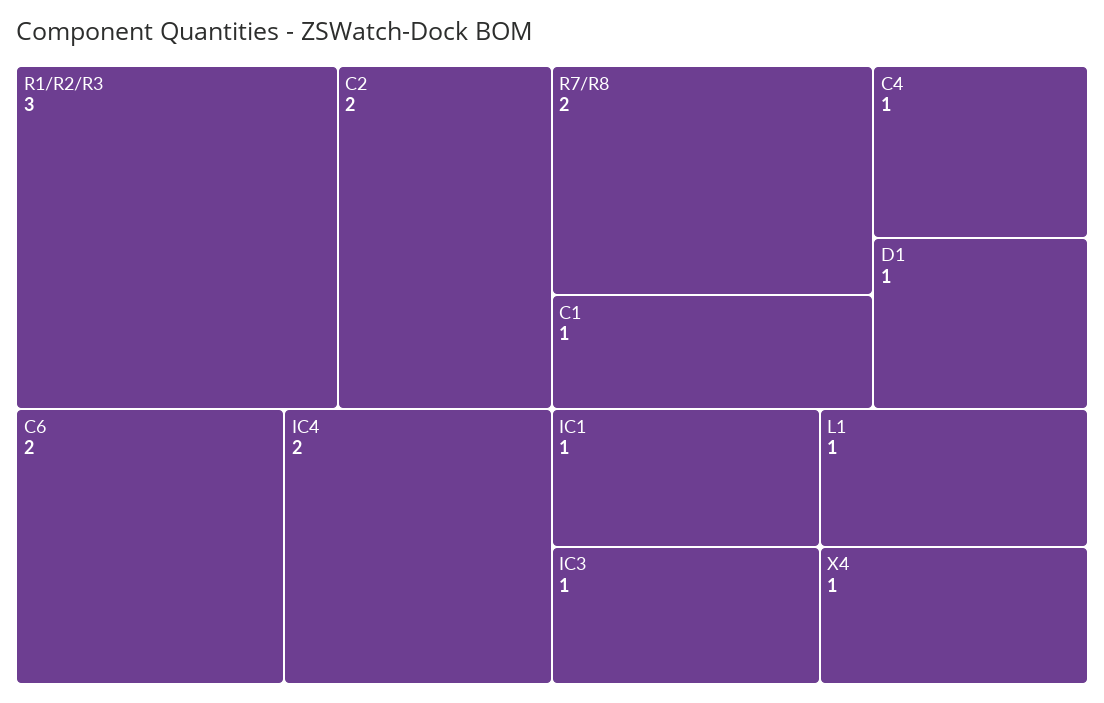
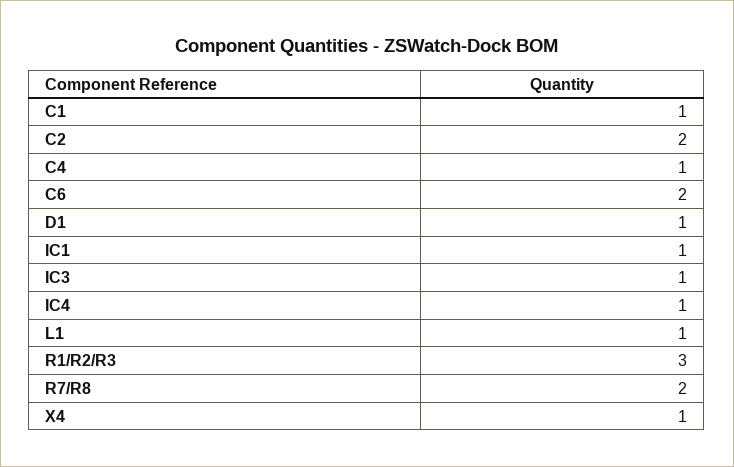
  {
    "R1/R2/R3": 3,
    "C2": 2,
    "C6": 2,
-   "IC4": 2,
+   "IC4": 1,
    "R7/R8": 2,
    "C1": 1,
    "C4": 1,
    "D1": 1,
    "IC1": 1,
    "IC3": 1,
    "L1": 1,
    "X4": 1
  }

